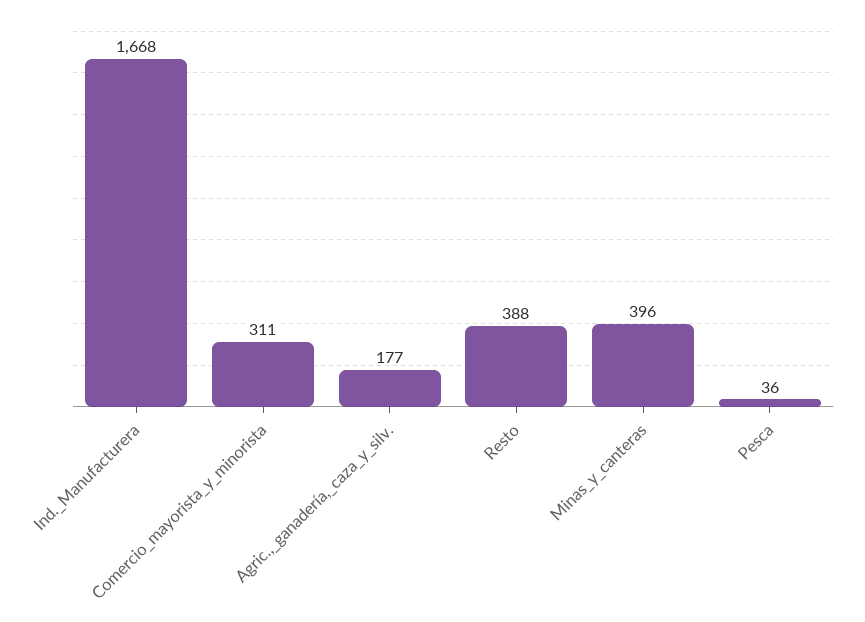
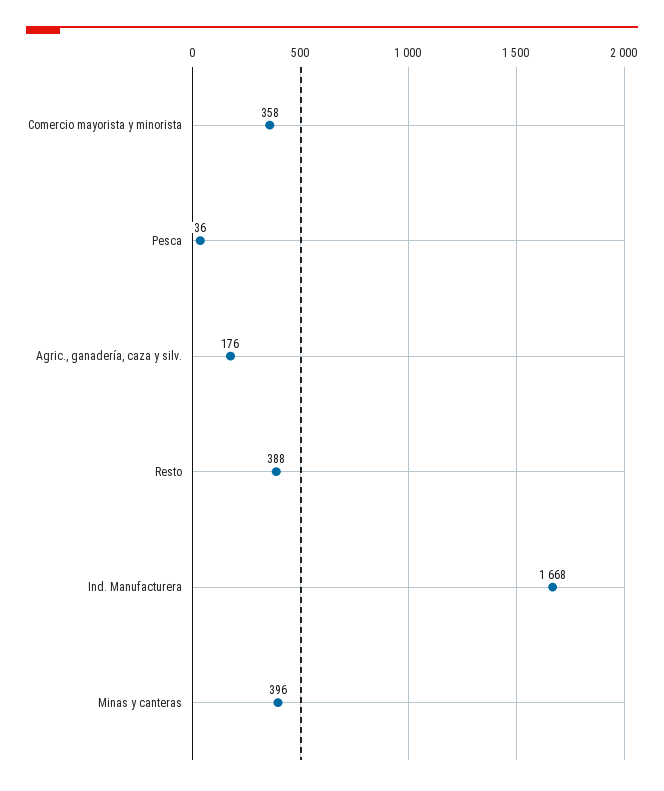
  {
    "Ind._Manufacturera": 1668,
-   "Comercio_mayorista_y_minorista": 311,
+   "Comercio_mayorista_y_minorista": 358,
-   "Agric.,_ganadería,_caza_y_silv.": 177,
+   "Agric.,_ganadería,_caza_y_silv.": 176,
    "Resto": 388,
    "Minas_y_canteras": 396,
    "Pesca": 36
  }

